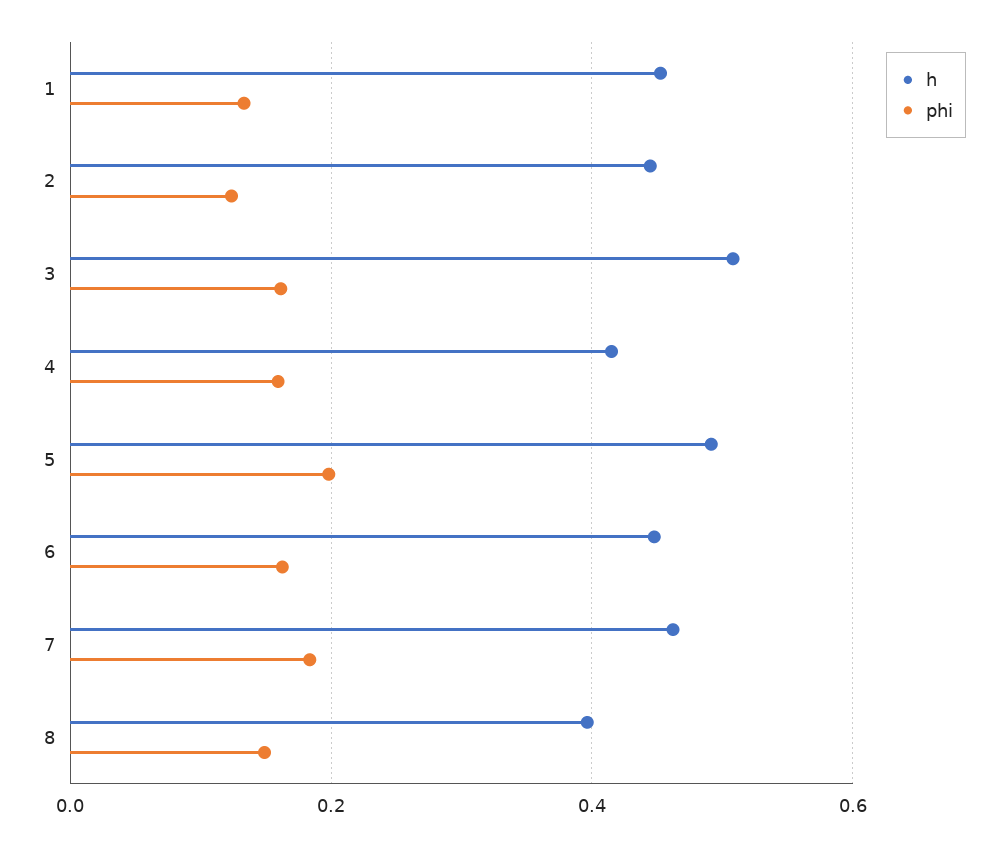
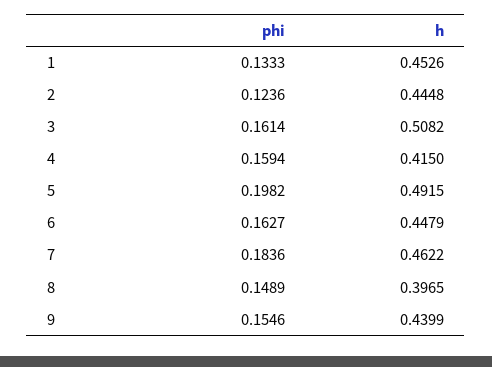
  {
    "h": {
      "1": 0.4526,
      "2": 0.4448,
      "3": 0.5082,
      "4": 0.415,
      "5": 0.4915,
      "6": 0.4479,
      "7": 0.4622,
-     "8": 0.3965
+     "8": 0.3965,
+     "9": 0.4399
    },
    "phi": {
      "1": 0.1333,
      "2": 0.1236,
      "3": 0.1614,
      "4": 0.1594,
      "5": 0.1982,
      "6": 0.1627,
      "7": 0.1836,
-     "8": 0.1489
+     "8": 0.1489,
+     "9": 0.1546
    }
  }

